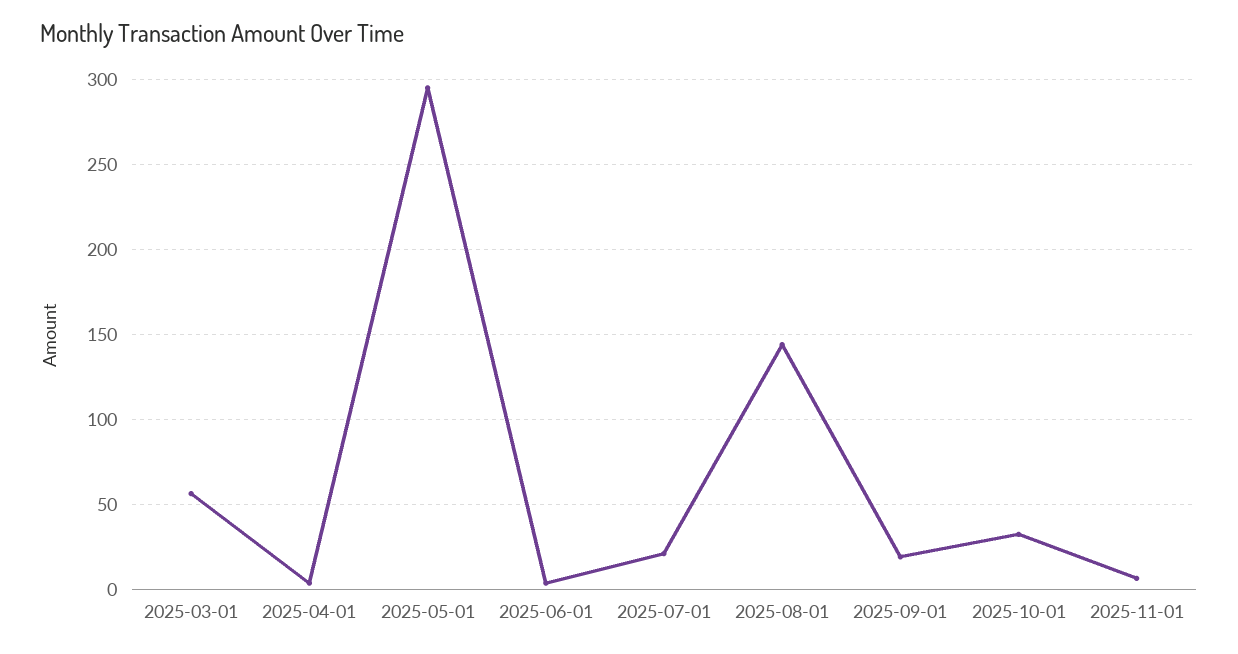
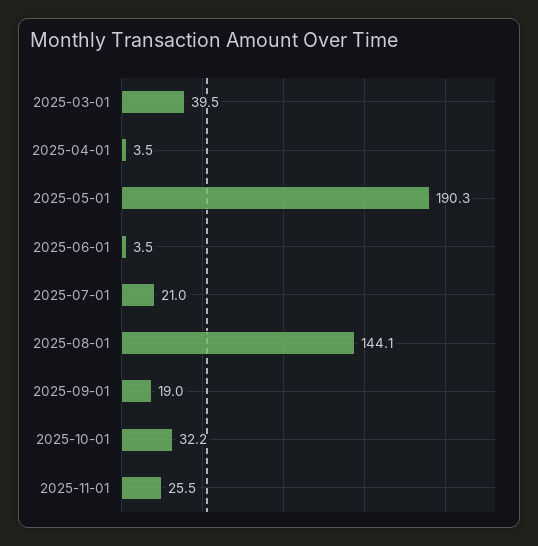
  {
-   "2025-03-01": 55,
+   "2025-03-01": 39.5,
    "2025-04-01": 3.5,
-   "2025-05-01": 295,
+   "2025-05-01": 190.3,
    "2025-06-01": 3.5,
    "2025-07-01": 21,
    "2025-08-01": 144.1,
    "2025-09-01": 19,
    "2025-10-01": 32.2,
-   "2025-11-01": 5
+   "2025-11-01": 25.5
  }

